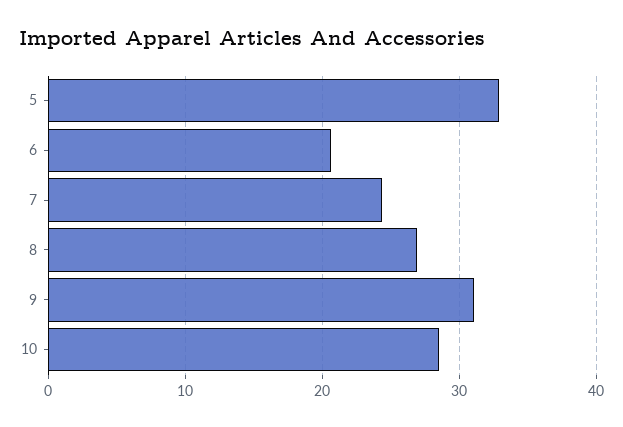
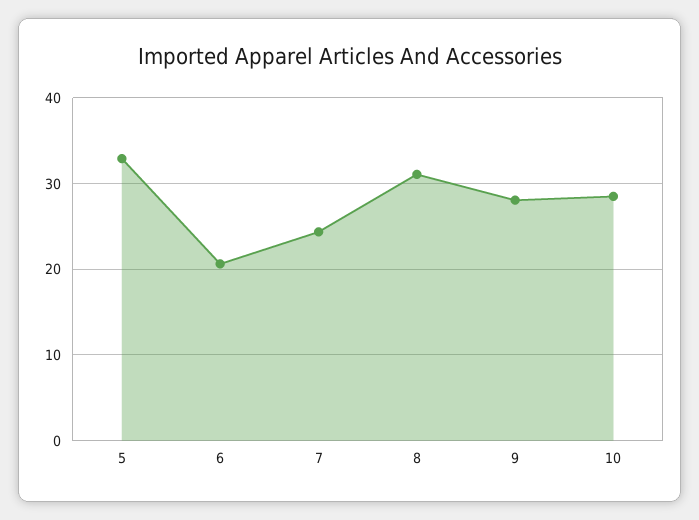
  {
    "5": 33,
    "6": 21,
    "7": 24,
-   "8": 27,
+   "8": 31,
-   "9": 31,
+   "9": 28,
    "10": 28
  }

